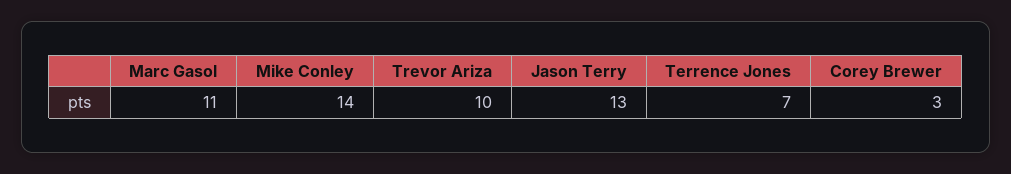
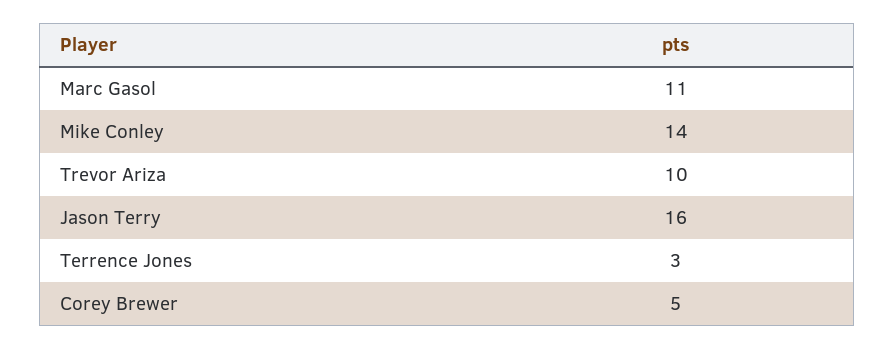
  {
    "Marc Gasol": 11,
    "Mike Conley": 14,
    "Trevor Ariza": 10,
-   "Jason Terry": 13,
+   "Jason Terry": 16,
-   "Terrence Jones": 7,
+   "Terrence Jones": 3,
-   "Corey Brewer": 3
+   "Corey Brewer": 5
  }

